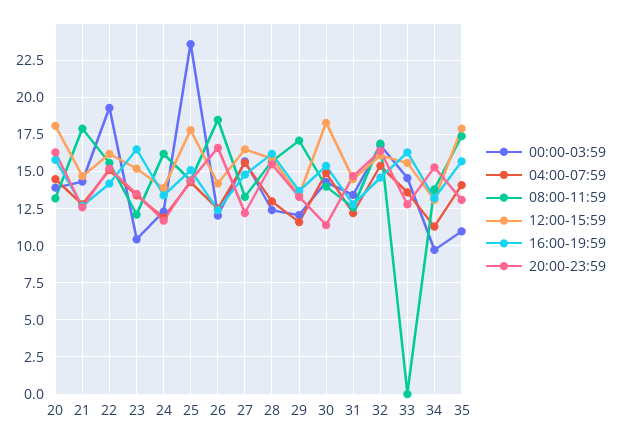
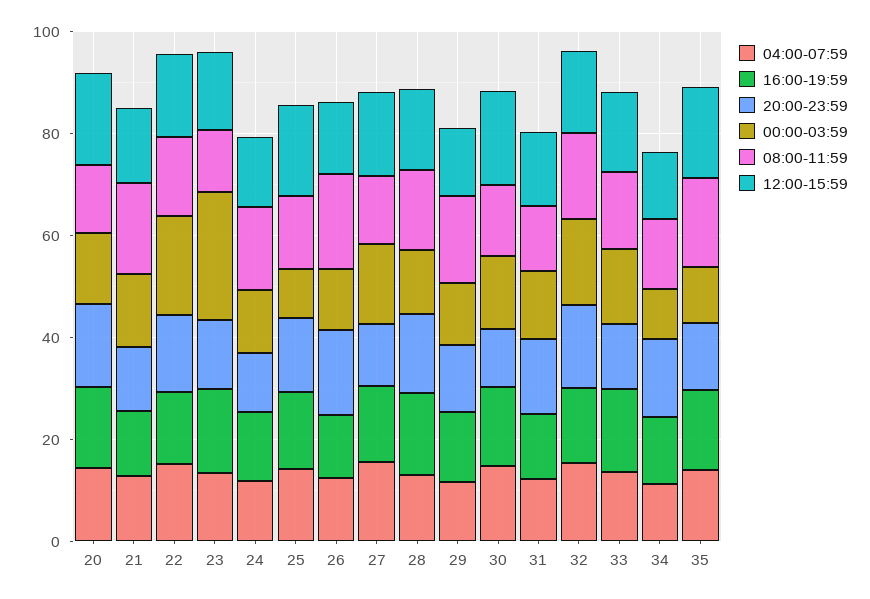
  {
    "00:00-03:59": {
      "20": 14,
      "21": 14.5,
      "22": 19.5,
-     "23": 10.5,
+     "23": 25,
      "24": 12.5,
-     "25": 23.5,
+     "25": 10,
      "26": 12,
      "27": 15.5,
      "28": 12.5,
      "29": 12,
      "30": 14.5,
      "31": 13.5,
      "32": 17,
      "33": 14.5,
      "34": 9.5,
      "35": 11
    },
    "04:00-07:59": {
      "20": 14.5,
      "21": 13,
      "22": 15,
      "23": 13.5,
      "24": 12,
      "25": 14.5,
      "26": 12.5,
      "27": 15.5,
      "28": 13,
      "29": 11.5,
      "30": 15,
      "31": 12,
      "32": 15.5,
      "33": 13.5,
      "34": 11.5,
      "35": 14
    },
    "08:00-11:59": {
      "20": 13,
      "21": 18,
      "22": 15.5,
      "23": 12,
      "24": 16,
      "25": 14.5,
      "26": 18.5,
      "27": 13.5,
      "28": 15.5,
      "29": 17,
      "30": 14,
      "31": 12.5,
      "32": 17,
-     "33": 0,
+     "33": 15,
      "34": 14,
      "35": 17.5
    },
    "12:00-15:59": {
      "20": 18,
      "21": 14.5,
      "22": 16,
      "23": 15,
      "24": 14,
      "25": 18,
      "26": 14,
      "27": 16.5,
      "28": 16,
      "29": 13.5,
      "30": 18.5,
      "31": 14.5,
      "32": 16,
      "33": 15.5,
      "34": 13,
      "35": 18
    },
    "16:00-19:59": {
      "20": 16,
      "21": 12.5,
      "22": 14,
      "23": 16.5,
      "24": 13.5,
      "25": 15,
      "26": 12.5,
      "27": 15,
      "28": 16,
      "29": 13.5,
      "30": 15.5,
      "31": 13,
      "32": 14.5,
      "33": 16.5,
      "34": 13,
      "35": 15.5
    },
    "20:00-23:59": {
      "20": 16.5,
      "21": 12.5,
      "22": 15,
      "23": 13.5,
      "24": 11.5,
      "25": 14.5,
      "26": 16.5,
      "27": 12,
      "28": 15.5,
      "29": 13.5,
      "30": 11.5,
      "31": 14.5,
      "32": 16.5,
      "33": 13,
      "34": 15.5,
      "35": 13
    }
  }

